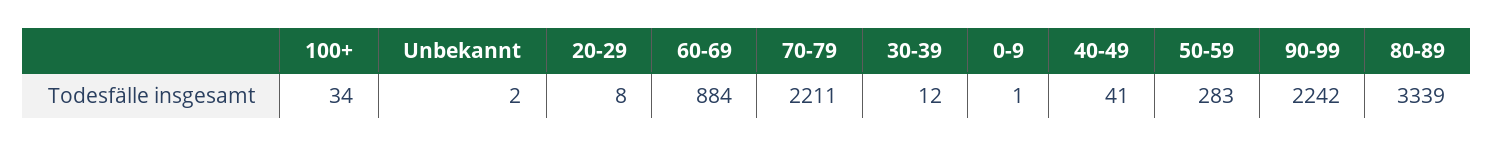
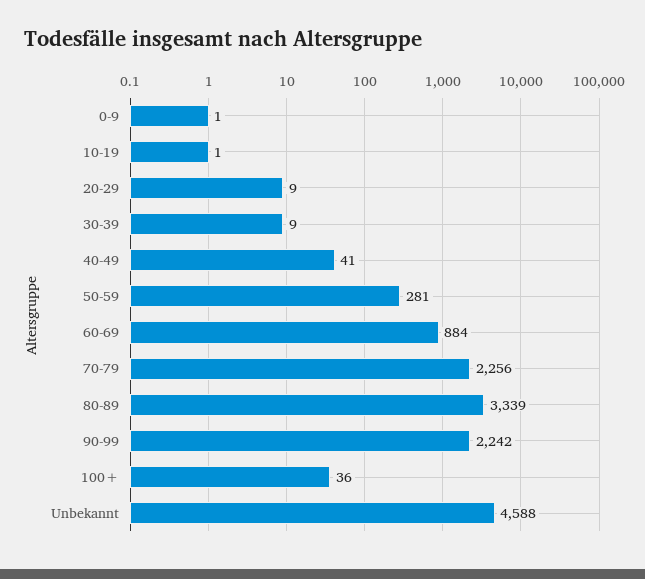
  {
-   "100+": 34,
+   "100+": 36,
-   "Unbekannt": 2,
+   "Unbekannt": 4588,
-   "20-29": 8,
+   "20-29": 9,
    "60-69": 884,
-   "70-79": 2211,
+   "70-79": 2256,
-   "30-39": 12,
+   "30-39": 9,
    "0-9": 1,
    "40-49": 41,
-   "50-59": 283,
+   "50-59": 281,
    "90-99": 2242,
-   "80-89": 3339
+   "80-89": 3339,
+   "10-19": 1
  }

